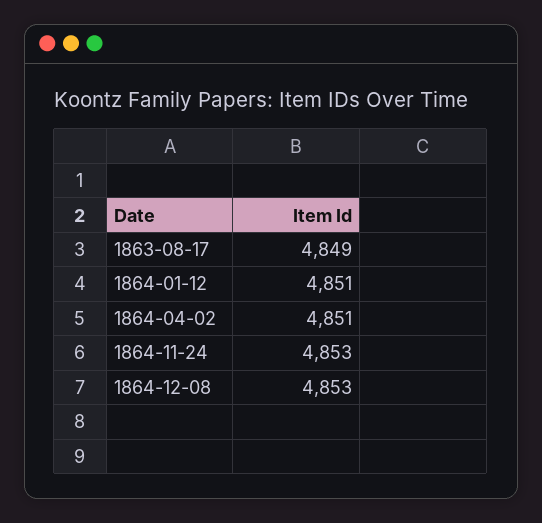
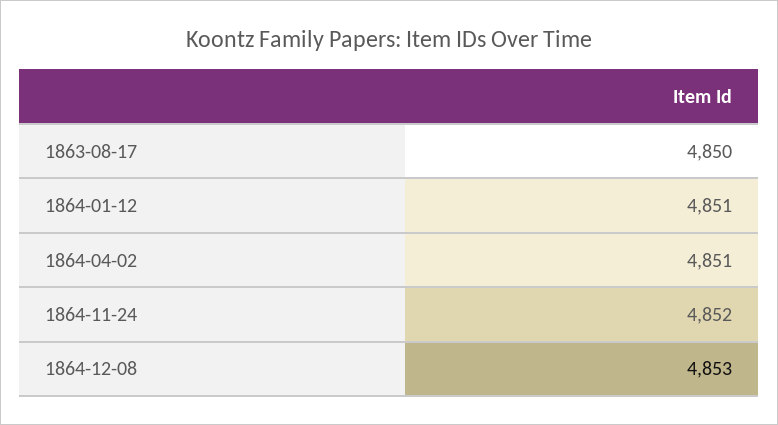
  {
-   "1863-08-17": 4849,
+   "1863-08-17": 4850,
    "1864-01-12": 4851,
    "1864-04-02": 4851,
-   "1864-11-24": 4853,
+   "1864-11-24": 4852,
    "1864-12-08": 4853
  }

